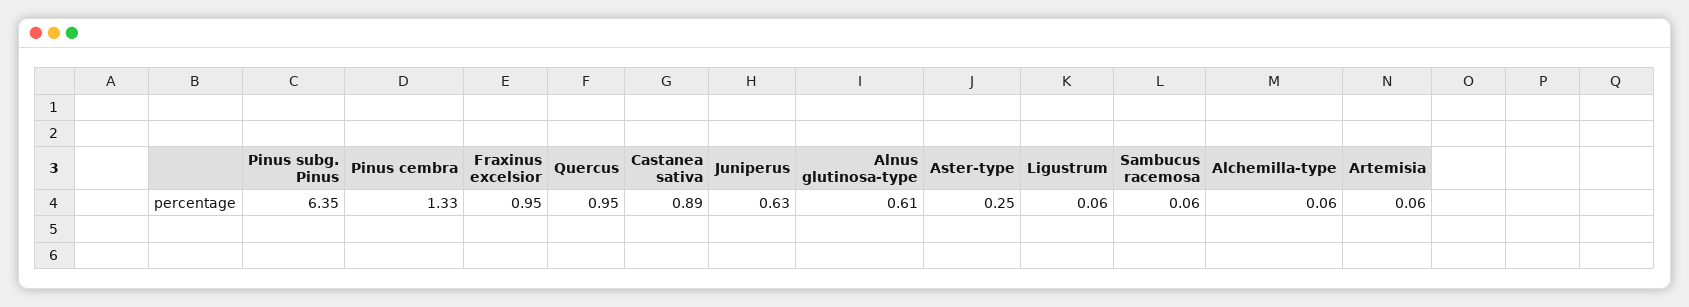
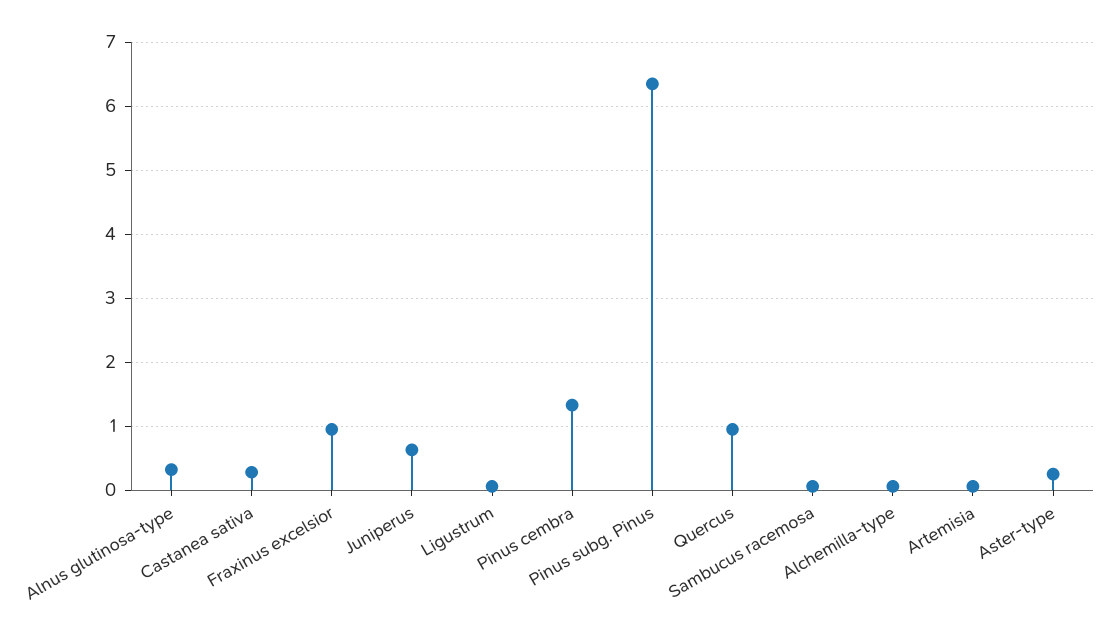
  {
    "Pinus subg. Pinus": 6.35,
    "Pinus cembra": 1.33,
    "Fraxinus excelsior": 0.95,
    "Quercus": 0.95,
-   "Castanea sativa": 0.89,
+   "Castanea sativa": 0.3,
    "Juniperus": 0.63,
-   "Alnus glutinosa-type": 0.61,
+   "Alnus glutinosa-type": 0.3,
    "Aster-type": 0.25,
    "Ligustrum": 0.06,
    "Sambucus racemosa": 0.06,
    "Alchemilla-type": 0.06,
    "Artemisia": 0.06
  }

